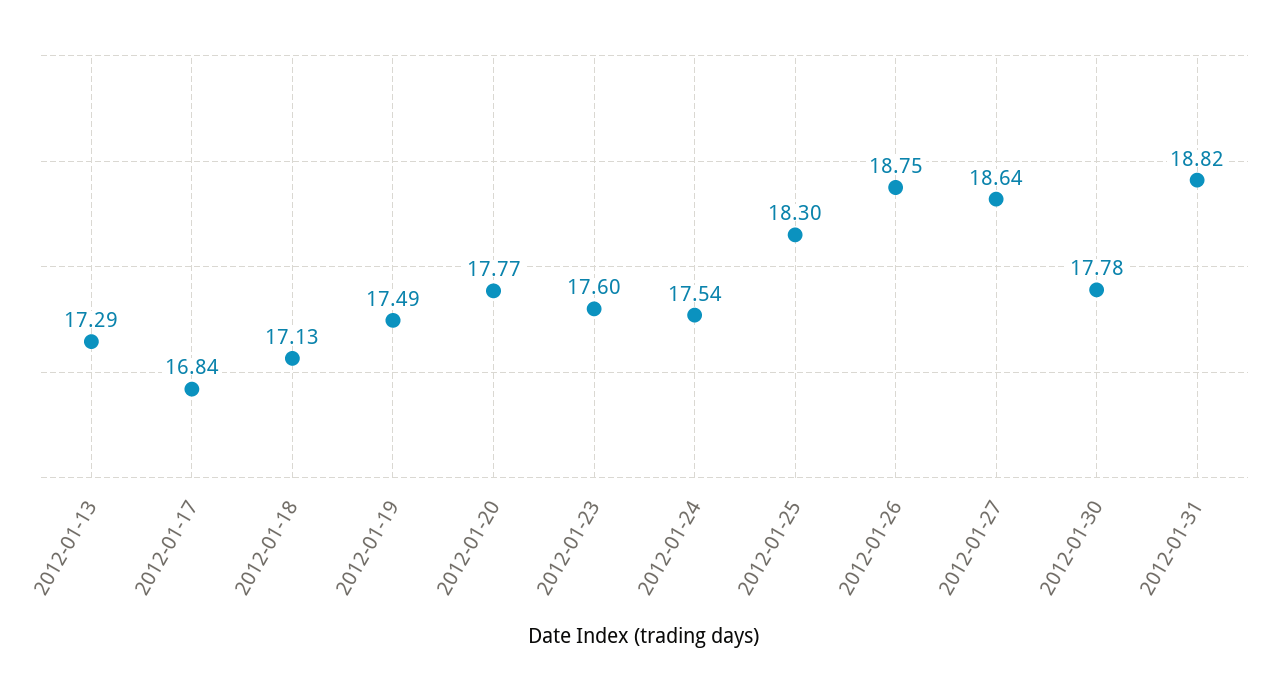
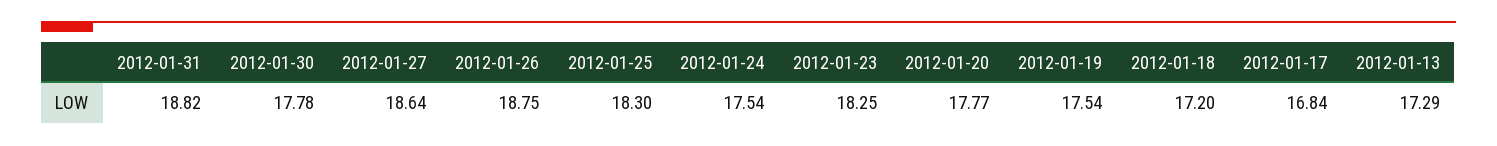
  {
    "2012-01-13": 17.29,
    "2012-01-17": 16.84,
-   "2012-01-18": 17.13,
+   "2012-01-18": 17.2,
-   "2012-01-19": 17.49,
+   "2012-01-19": 17.54,
    "2012-01-20": 17.77,
-   "2012-01-23": 17.6,
+   "2012-01-23": 18.25,
    "2012-01-24": 17.54,
    "2012-01-25": 18.3,
    "2012-01-26": 18.75,
    "2012-01-27": 18.64,
    "2012-01-30": 17.78,
    "2012-01-31": 18.82
  }

